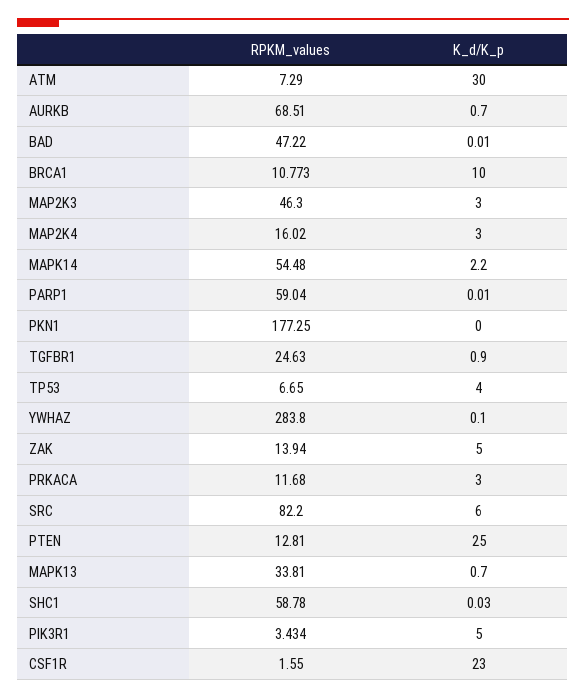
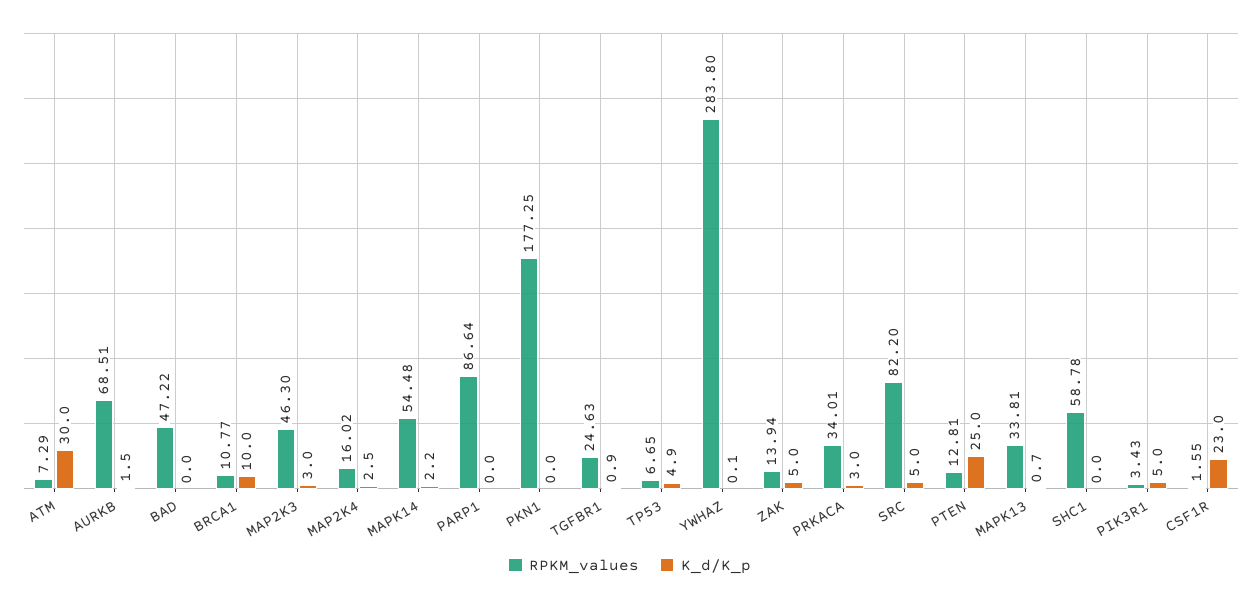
  {
    "RPKM_values": {
      "ATM": 7.29,
      "AURKB": 68.51,
      "BAD": 47.22,
      "BRCA1": 10.773,
      "MAP2K3": 46.3,
      "MAP2K4": 16.02,
      "MAPK14": 54.48,
-     "PARP1": 59.04,
+     "PARP1": 86.64,
      "PKN1": 177.25,
      "TGFBR1": 24.63,
      "TP53": 6.65,
      "YWHAZ": 283.8,
      "ZAK": 13.94,
-     "PRKACA": 11.68,
+     "PRKACA": 34.01,
      "SRC": 82.2,
      "PTEN": 12.81,
      "MAPK13": 33.81,
      "SHC1": 58.78,
      "PIK3R1": 3.434,
      "CSF1R": 1.55
    },
    "K_d/K_p": {
      "ATM": 30,
-     "AURKB": 0.7,
+     "AURKB": 1.5,
      "BAD": 0.01,
      "BRCA1": 10,
      "MAP2K3": 3,
-     "MAP2K4": 3,
+     "MAP2K4": 2.5,
      "MAPK14": 2.2,
      "PARP1": 0.01,
      "PKN1": 0,
      "TGFBR1": 0.9,
-     "TP53": 4,
+     "TP53": 4.9,
      "YWHAZ": 0.1,
      "ZAK": 5,
      "PRKACA": 3,
-     "SRC": 6,
+     "SRC": 5,
      "PTEN": 25,
      "MAPK13": 0.7,
      "SHC1": 0.03,
      "PIK3R1": 5,
      "CSF1R": 23
    }
  }

